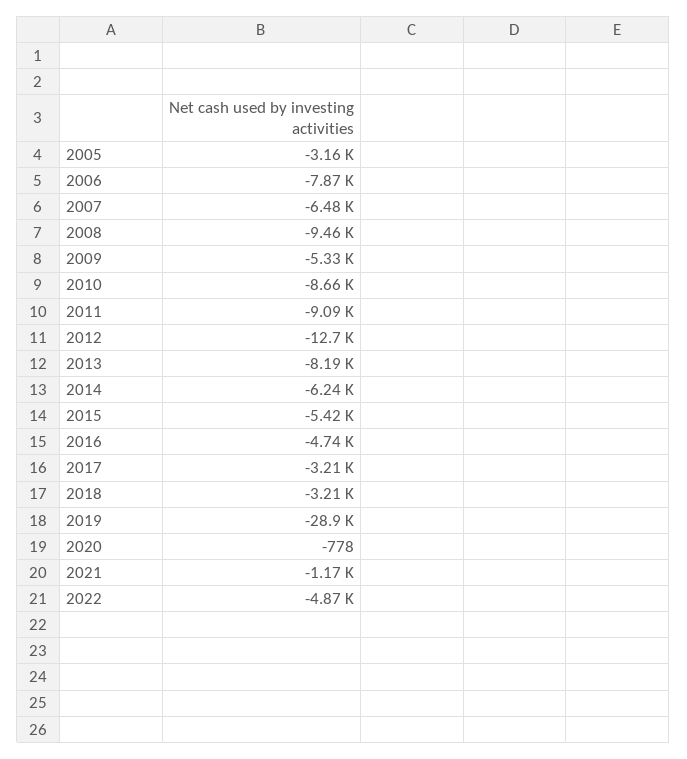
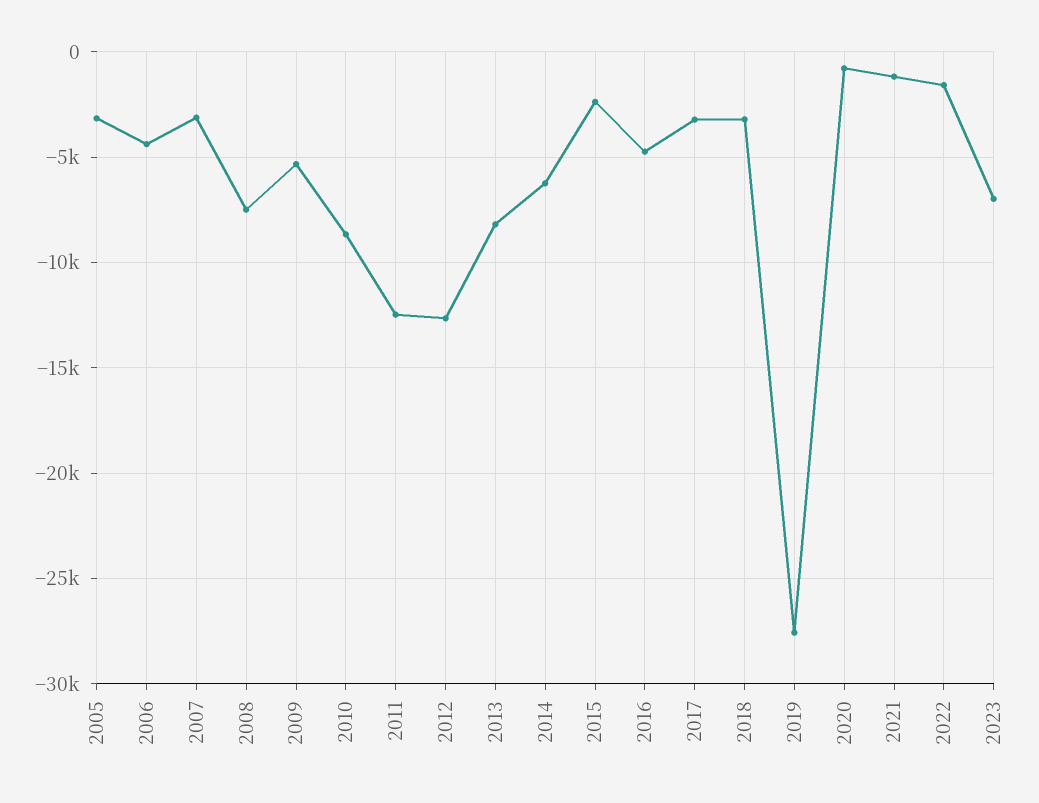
  {
    "2005": -3160,
-   "2006": -7870,
+   "2006": -4500,
-   "2007": -6480,
+   "2007": -3000,
-   "2008": -9460,
+   "2008": -7500,
    "2009": -5330,
    "2010": -8660,
-   "2011": -9090,
+   "2011": -12500,
    "2012": -12700,
    "2013": -8190,
    "2014": -6240,
-   "2015": -5420,
+   "2015": -2500,
    "2016": -4740,
    "2017": -3210,
    "2018": -3210,
-   "2019": -28900,
+   "2019": -27500,
    "2020": -778,
    "2021": -1170,
-   "2022": -4870
+   "2022": -1500,
+   "2023": -7000
  }

